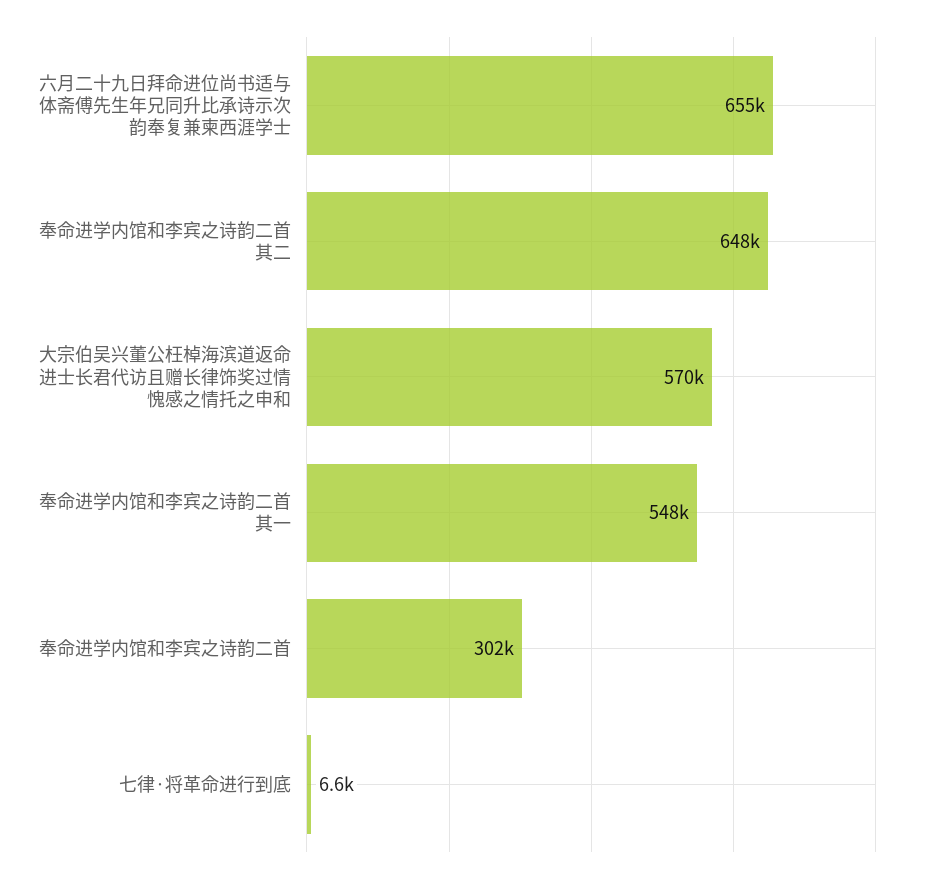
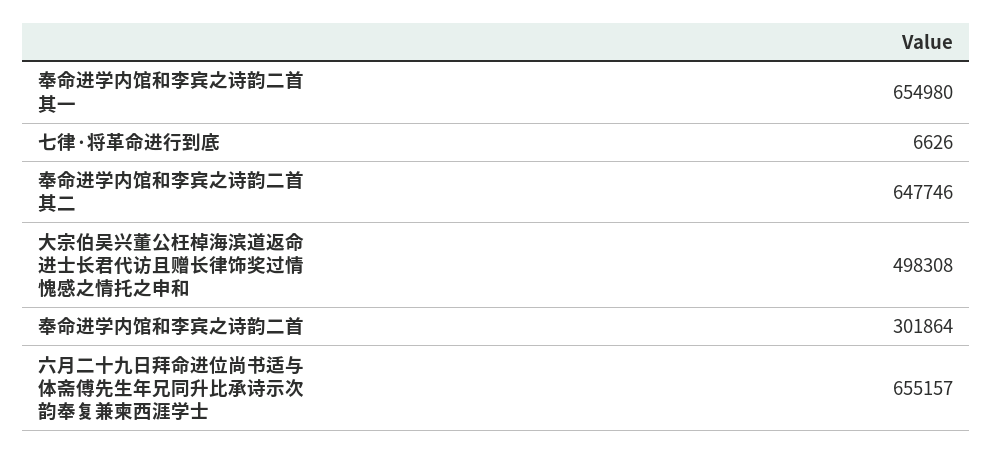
  {
    "六月二十九日拜命进位尚书适与体斋傅先生年兄同升比承诗示次韵奉复兼柬西涯学士": 655157,
    "奉命进学内馆和李宾之诗韵二首 其二": 647746,
-   "大宗伯吴兴董公枉棹海滨道返命进士长君代访且赠长律饰奖过情愧感之情托之申和": 570000,
+   "大宗伯吴兴董公枉棹海滨道返命进士长君代访且赠长律饰奖过情愧感之情托之申和": 498308,
-   "奉命进学内馆和李宾之诗韵二首 其一": 548000,
+   "奉命进学内馆和李宾之诗韵二首 其一": 654980,
    "奉命进学内馆和李宾之诗韵二首": 301864,
    "七律·将革命进行到底": 6626
  }

